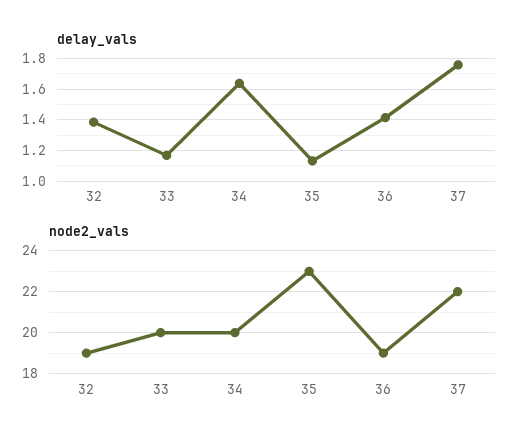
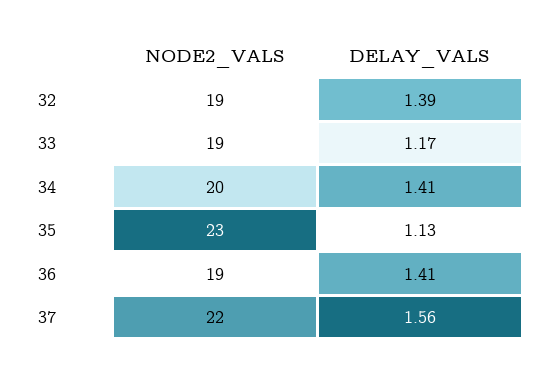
  {
    "delay_vals": {
      "32": 1.39,
      "33": 1.17,
-     "34": 1.65,
+     "34": 1.41,
      "35": 1.13,
      "36": 1.41,
-     "37": 1.75
+     "37": 1.56
    },
    "node2_vals": {
      "32": 19,
-     "33": 20,
+     "33": 19,
      "34": 20,
      "35": 23,
      "36": 19,
      "37": 22
    }
  }

